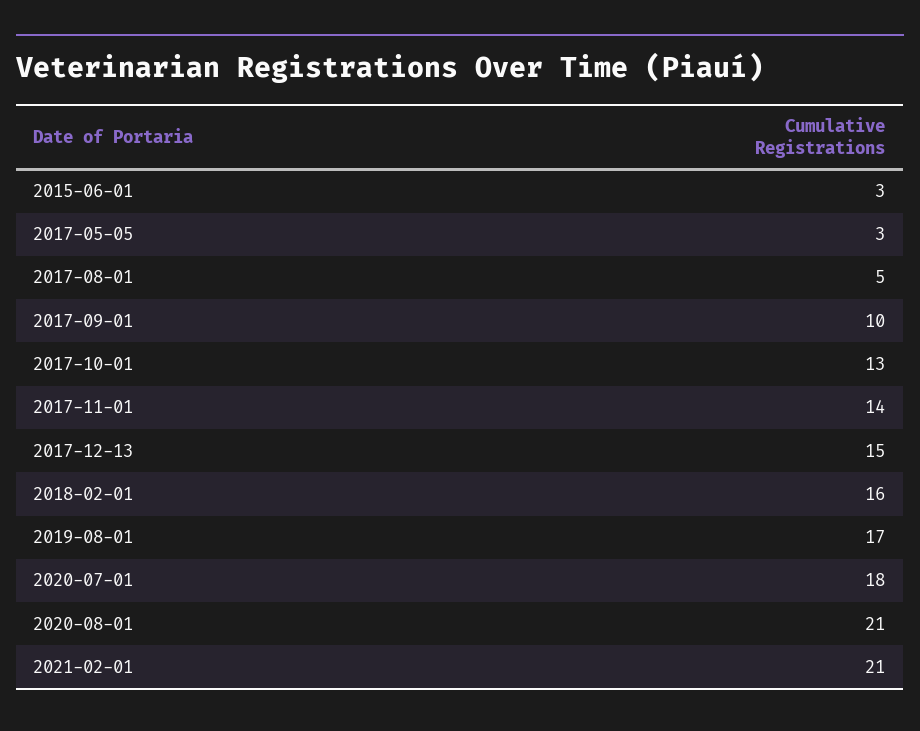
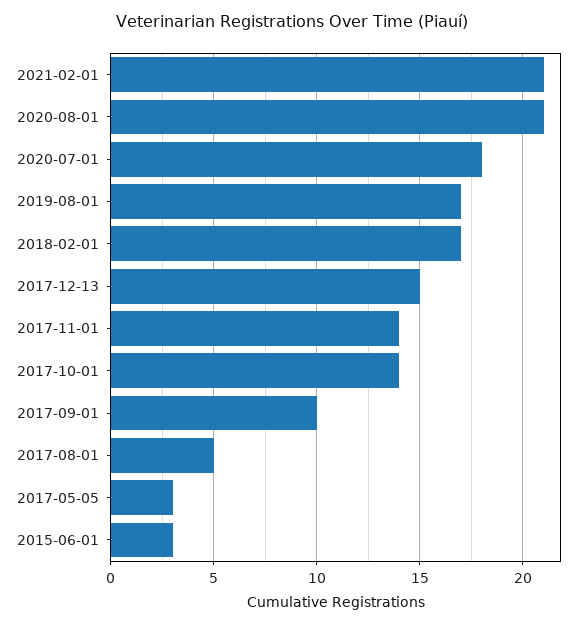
  {
    "2015-06-01": 3,
    "2017-05-05": 3,
    "2017-08-01": 5,
    "2017-09-01": 10,
-   "2017-10-01": 13,
+   "2017-10-01": 14,
    "2017-11-01": 14,
    "2017-12-13": 15,
-   "2018-02-01": 16,
+   "2018-02-01": 17,
    "2019-08-01": 17,
    "2020-07-01": 18,
    "2020-08-01": 21,
    "2021-02-01": 21
  }

